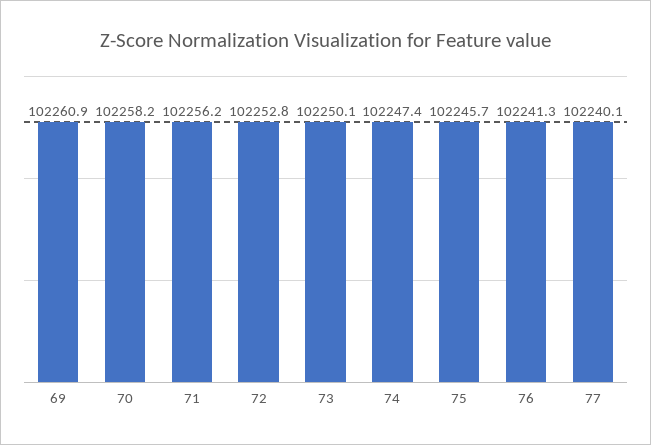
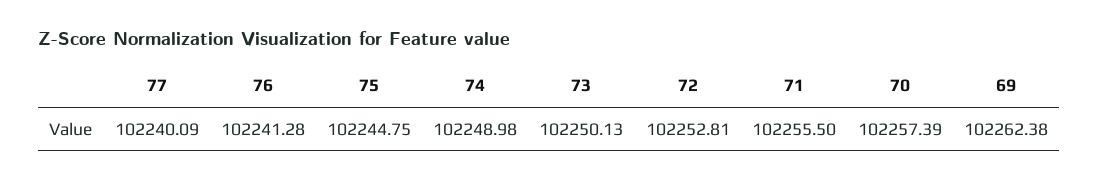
  {
-   "69": 102260.9,
+   "69": 102262.38,
-   "70": 102258.2,
+   "70": 102257.39,
-   "71": 102256.2,
+   "71": 102255.5,
    "72": 102252.81,
    "73": 102250.13,
-   "74": 102247.4,
+   "74": 102248.98,
-   "75": 102245.7,
+   "75": 102244.75,
    "76": 102241.28,
    "77": 102240.09
  }

